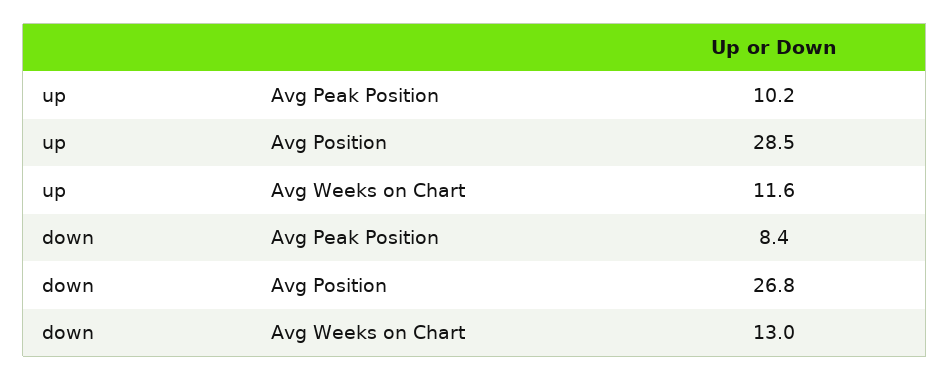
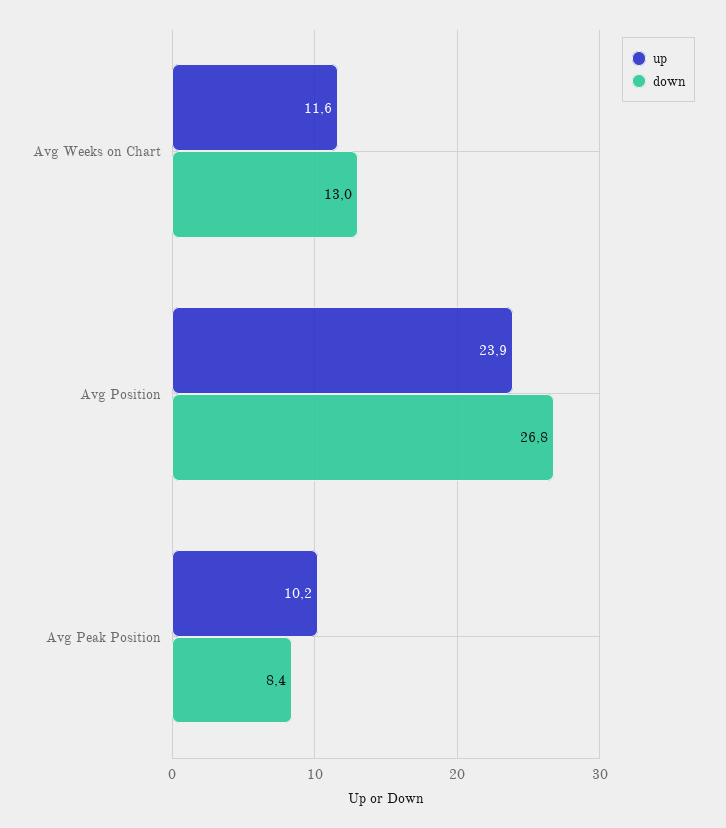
  {
    "up": {
      "Avg Peak Position": 10.2,
-     "Avg Position": 28.5,
+     "Avg Position": 23.9,
      "Avg Weeks on Chart": 11.6
    },
    "down": {
      "Avg Peak Position": 8.4,
      "Avg Position": 26.8,
      "Avg Weeks on Chart": 13
    }
  }

